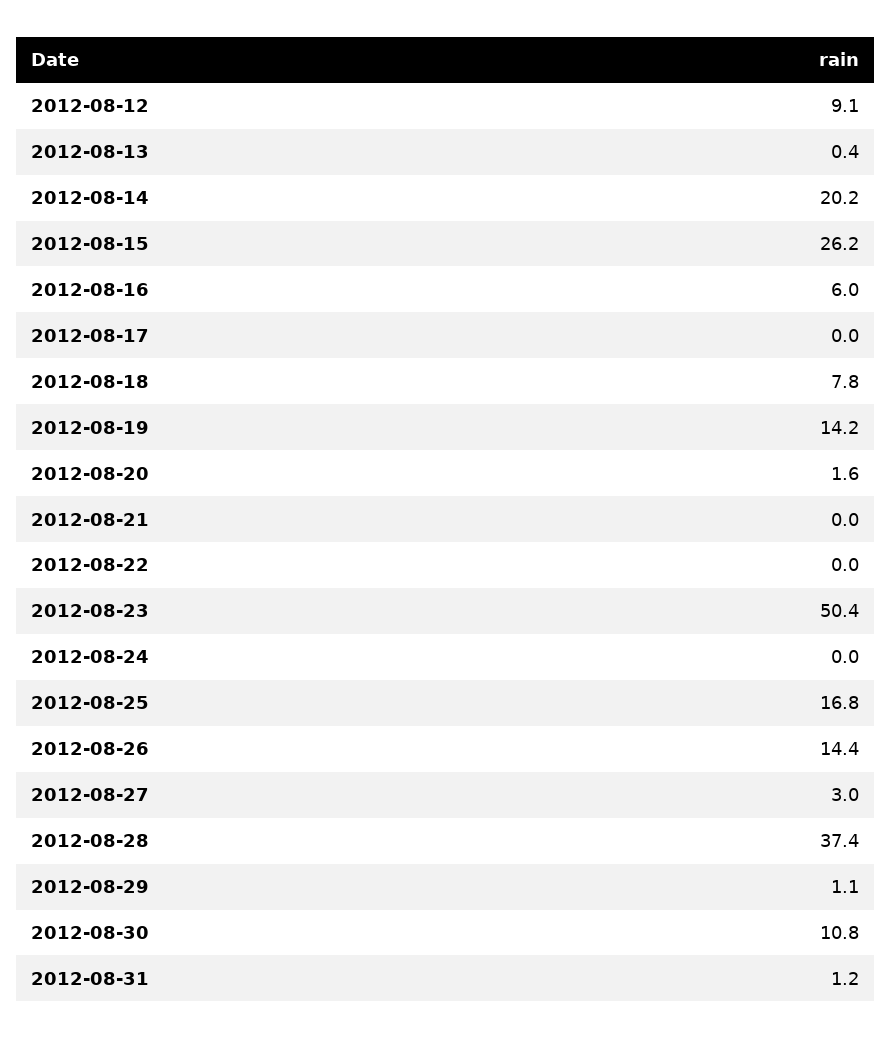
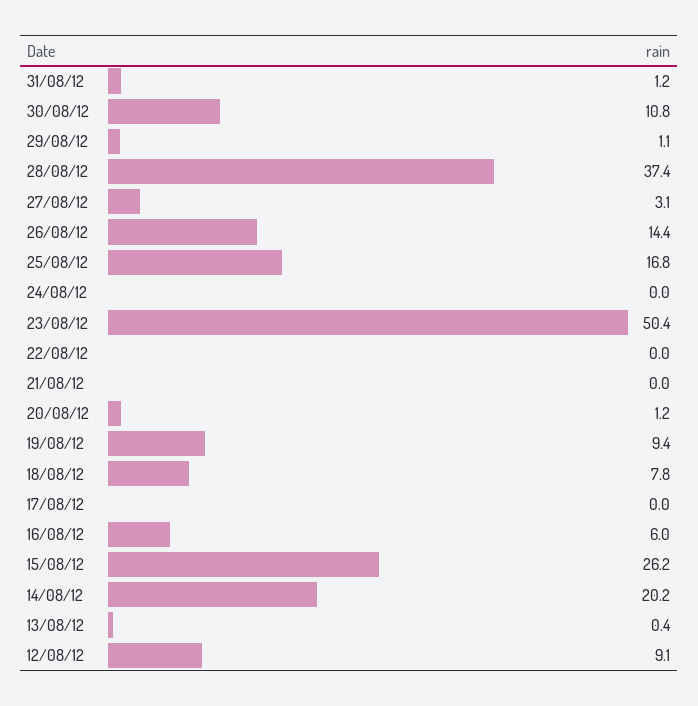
  {
    "2012-08-12": 9.1,
    "2012-08-13": 0.4,
    "2012-08-14": 20.2,
    "2012-08-15": 26.2,
    "2012-08-16": 6,
    "2012-08-17": 0,
    "2012-08-18": 7.8,
-   "2012-08-19": 14.2,
+   "2012-08-19": 9.4,
-   "2012-08-20": 1.6,
+   "2012-08-20": 1.2,
    "2012-08-21": 0,
    "2012-08-22": 0,
    "2012-08-23": 50.4,
    "2012-08-24": 0,
    "2012-08-25": 16.8,
    "2012-08-26": 14.4,
-   "2012-08-27": 3,
+   "2012-08-27": 3.1,
    "2012-08-28": 37.4,
    "2012-08-29": 1.1,
    "2012-08-30": 10.8,
    "2012-08-31": 1.2
  }

